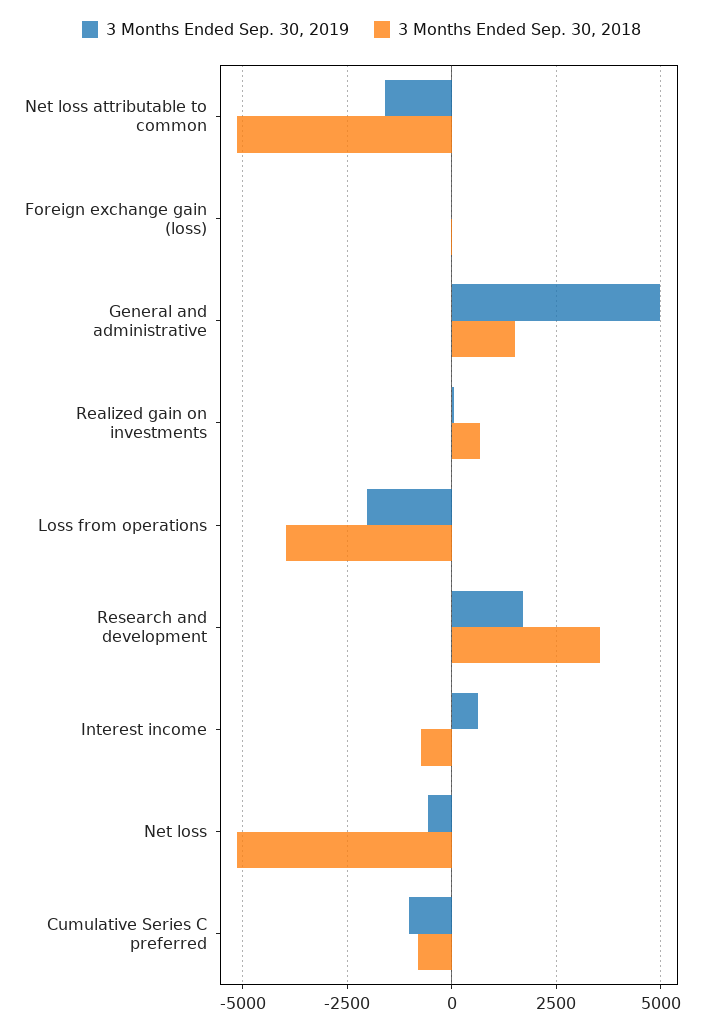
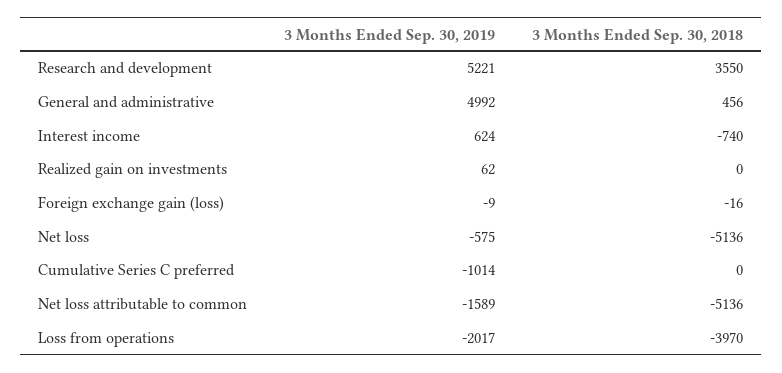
  {
    "3 Months Ended Sep. 30, 2019": {
      "Net loss attributable to common": -1589,
      "Foreign exchange gain (loss)": -9,
      "General and administrative": 4992,
      "Realized gain on investments": 62,
      "Loss from operations": -2017,
-     "Research and development": 1750,
+     "Research and development": 5221,
      "Interest income": 624,
      "Net loss": -575,
      "Cumulative Series C preferred": -1014
    },
    "3 Months Ended Sep. 30, 2018": {
      "Net loss attributable to common": -5136,
      "Foreign exchange gain (loss)": -16,
-     "General and administrative": 1500,
+     "General and administrative": 456,
-     "Realized gain on investments": 750,
+     "Realized gain on investments": 0,
      "Loss from operations": -3970,
      "Research and development": 3550,
      "Interest income": -740,
      "Net loss": -5136,
-     "Cumulative Series C preferred": -750
+     "Cumulative Series C preferred": 0
    }
  }

